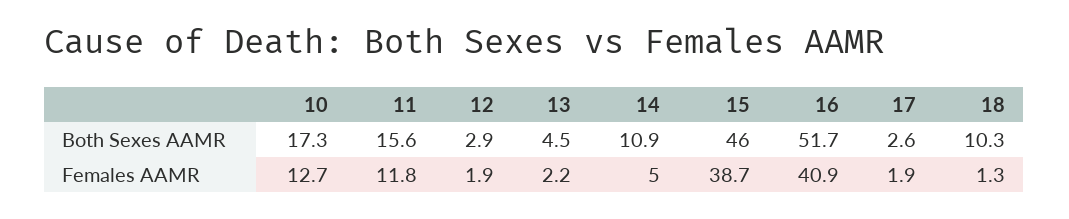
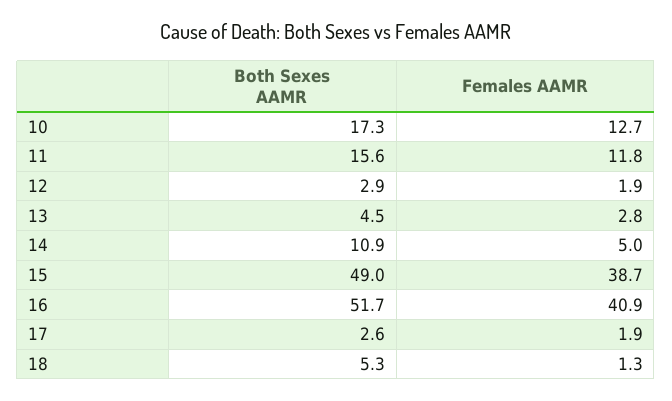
  {
    "10": {
      "Both Sexes AAMR": 17.3,
      "Females AAMR": 12.7
    },
    "11": {
      "Both Sexes AAMR": 15.6,
      "Females AAMR": 11.8
    },
    "12": {
      "Both Sexes AAMR": 2.9,
      "Females AAMR": 1.9
    },
    "13": {
      "Both Sexes AAMR": 4.5,
-     "Females AAMR": 2.2
+     "Females AAMR": 2.8
    },
    "14": {
      "Both Sexes AAMR": 10.9,
      "Females AAMR": 5
    },
    "15": {
-     "Both Sexes AAMR": 46,
+     "Both Sexes AAMR": 49,
      "Females AAMR": 38.7
    },
    "16": {
      "Both Sexes AAMR": 51.7,
      "Females AAMR": 40.9
    },
    "17": {
      "Both Sexes AAMR": 2.6,
      "Females AAMR": 1.9
    },
    "18": {
-     "Both Sexes AAMR": 10.3,
+     "Both Sexes AAMR": 5.3,
      "Females AAMR": 1.3
    }
  }

